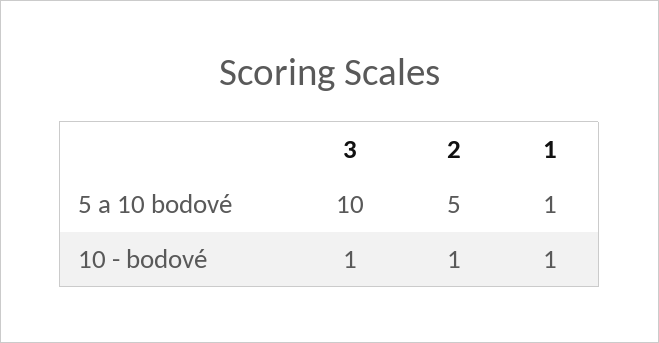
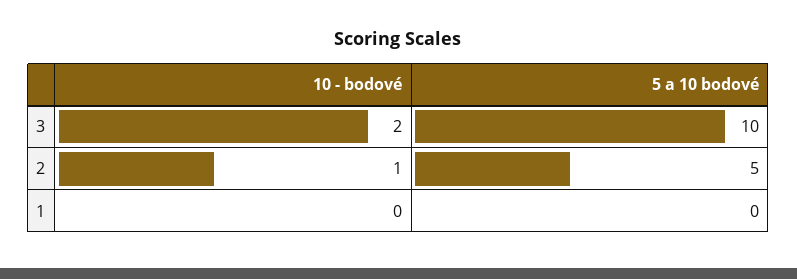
  {
    "3": {
      "5 a 10 bodové": 10,
-     "10 - bodové": 1
+     "10 - bodové": 2
    },
    "2": {
      "5 a 10 bodové": 5,
      "10 - bodové": 1
    },
    "1": {
-     "5 a 10 bodové": 1,
+     "5 a 10 bodové": 0,
-     "10 - bodové": 1
+     "10 - bodové": 0
    }
  }

